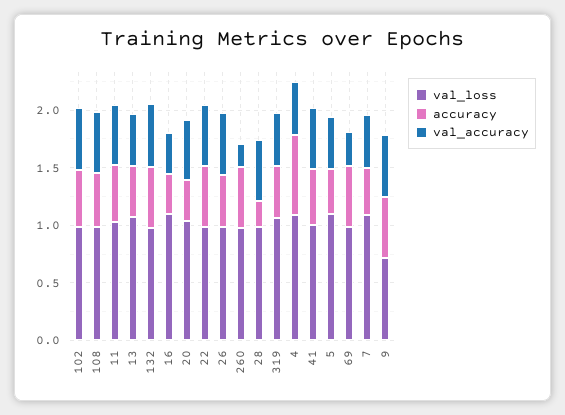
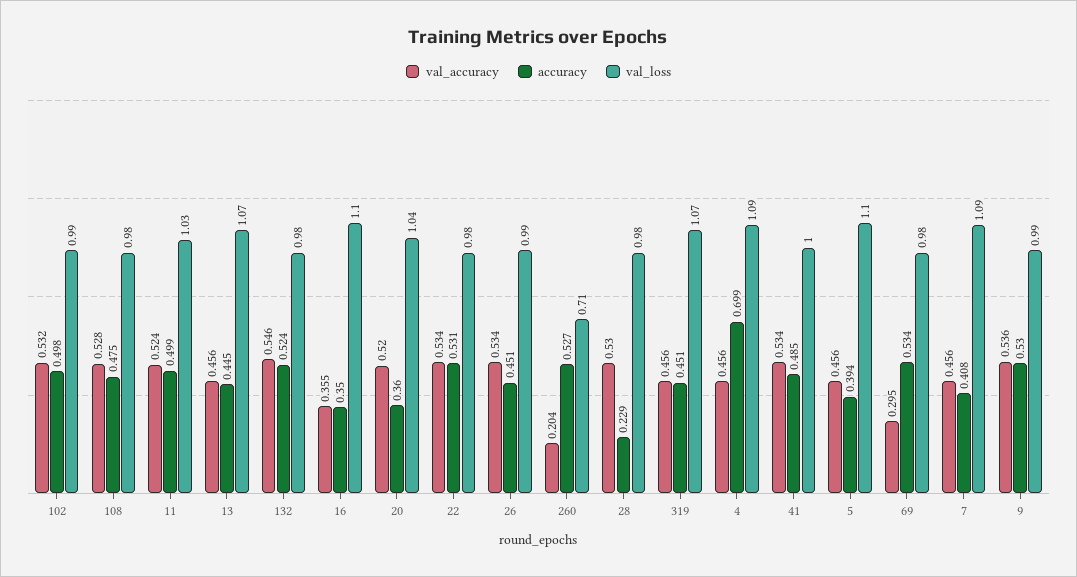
  {
    "val_loss": {
      "102": 0.99,
      "108": 0.98,
      "11": 1.03,
      "13": 1.07,
      "132": 0.98,
      "16": 1.1,
      "20": 1.04,
      "22": 0.98,
      "26": 0.99,
-     "260": 1,
+     "260": 0.71,
      "28": 0.98,
      "319": 1.07,
      "4": 1.09,
      "41": 1,
      "5": 1.1,
      "69": 0.98,
      "7": 1.09,
-     "9": 0.7
+     "9": 0.99
    },
    "accuracy": {
      "102": 0.498,
      "108": 0.475,
      "11": 0.499,
      "13": 0.445,
      "132": 0.524,
      "16": 0.35,
      "20": 0.36,
      "22": 0.531,
      "26": 0.451,
      "260": 0.527,
      "28": 0.229,
      "319": 0.451,
      "4": 0.699,
      "41": 0.485,
      "5": 0.394,
      "69": 0.534,
      "7": 0.408,
      "9": 0.53
    },
    "val_accuracy": {
      "102": 0.532,
      "108": 0.528,
      "11": 0.524,
      "13": 0.456,
      "132": 0.546,
      "16": 0.355,
      "20": 0.52,
      "22": 0.534,
      "26": 0.534,
      "260": 0.204,
      "28": 0.53,
      "319": 0.456,
      "4": 0.456,
      "41": 0.534,
      "5": 0.456,
      "69": 0.295,
      "7": 0.456,
      "9": 0.536
    }
  }

